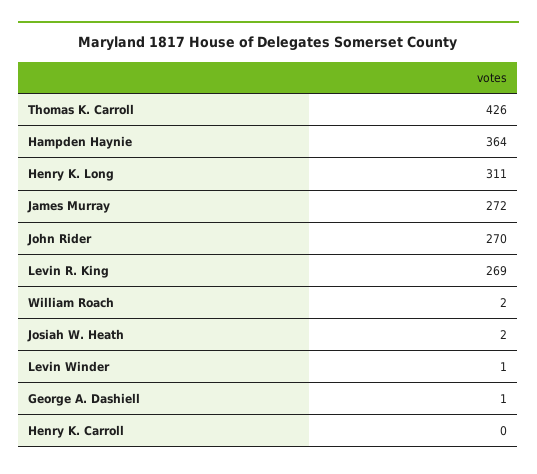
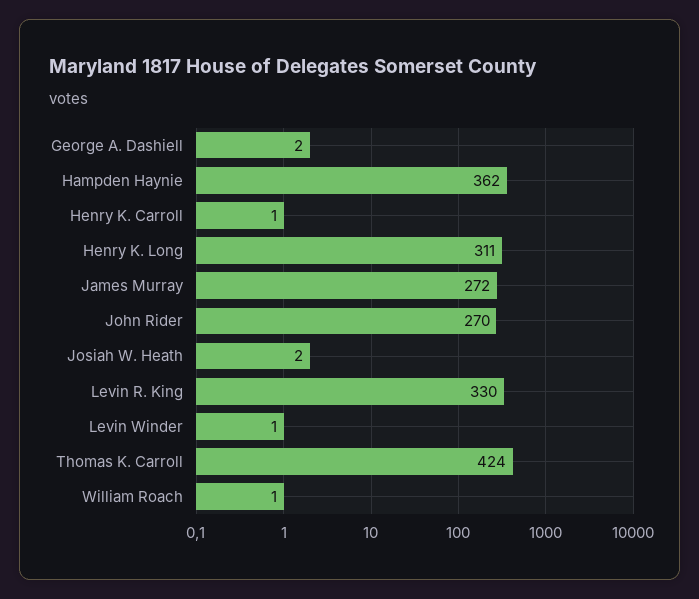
  {
-   "Thomas K. Carroll": 426,
+   "Thomas K. Carroll": 424,
-   "Hampden Haynie": 364,
+   "Hampden Haynie": 362,
    "Henry K. Long": 311,
    "James Murray": 272,
    "John Rider": 270,
-   "Levin R. King": 269,
+   "Levin R. King": 330,
-   "William Roach": 2,
+   "William Roach": 1,
    "Josiah W. Heath": 2,
    "Levin Winder": 1,
-   "George A. Dashiell": 1,
+   "George A. Dashiell": 2,
-   "Henry K. Carroll": 0
+   "Henry K. Carroll": 1
  }

